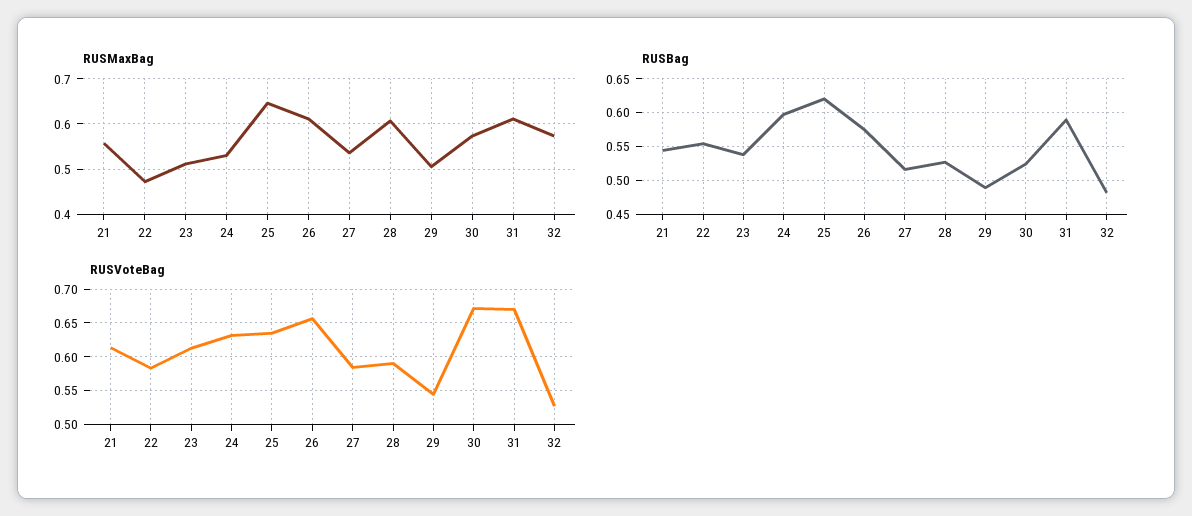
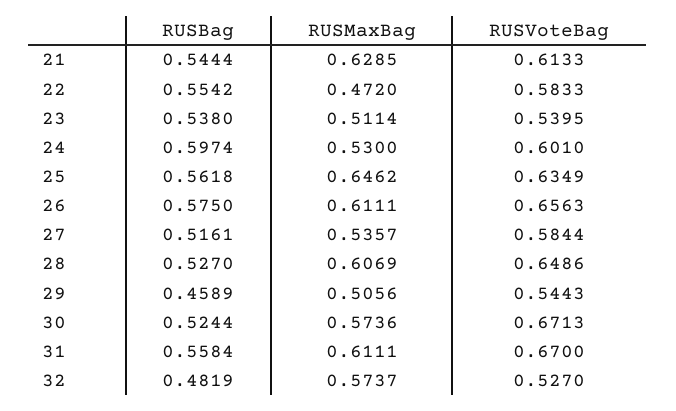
  {
    "RUSMaxBag": {
-     "21": 0.56,
+     "21": 0.6285,
      "22": 0.472,
      "23": 0.5114,
      "24": 0.53,
      "25": 0.6462,
      "26": 0.6111,
      "27": 0.5357,
      "28": 0.6069,
      "29": 0.5056,
      "30": 0.5736,
      "31": 0.6111,
      "32": 0.5737
    },
    "RUSBag": {
      "21": 0.5444,
      "22": 0.5542,
      "23": 0.538,
      "24": 0.5974,
-     "25": 0.62,
+     "25": 0.5618,
      "26": 0.575,
      "27": 0.5161,
      "28": 0.527,
-     "29": 0.49,
+     "29": 0.4589,
      "30": 0.5244,
-     "31": 0.59,
+     "31": 0.5584,
      "32": 0.4819
    },
    "RUSVoteBag": {
      "21": 0.6133,
      "22": 0.5833,
-     "23": 0.61,
+     "23": 0.5395,
-     "24": 0.63,
+     "24": 0.601,
      "25": 0.6349,
      "26": 0.6563,
      "27": 0.5844,
-     "28": 0.59,
+     "28": 0.6486,
      "29": 0.5443,
      "30": 0.6713,
      "31": 0.67,
      "32": 0.527
    }
  }

